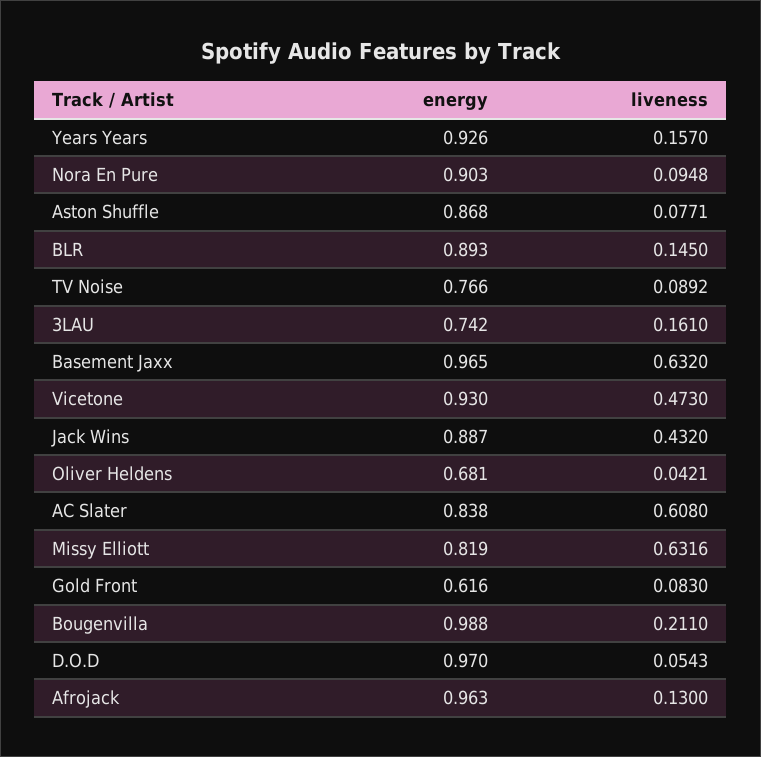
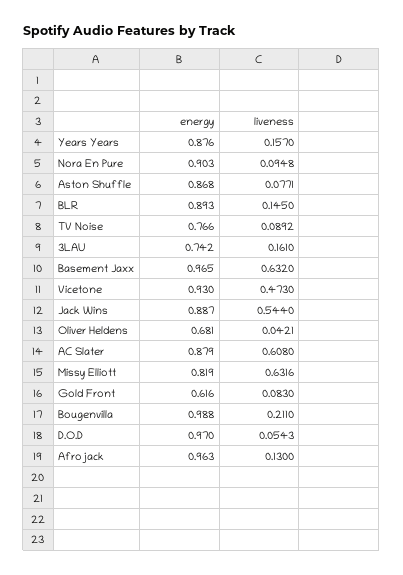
  {
    "energy": {
-     "Years Years": 0.926,
+     "Years Years": 0.876,
      "Nora En Pure": 0.903,
      "Aston Shuffle": 0.868,
      "BLR": 0.893,
      "TV Noise": 0.766,
      "3LAU": 0.742,
      "Basement Jaxx": 0.965,
      "Vicetone": 0.93,
      "Jack Wins": 0.887,
      "Oliver Heldens": 0.681,
-     "AC Slater": 0.838,
+     "AC Slater": 0.879,
      "Missy Elliott": 0.819,
      "Gold Front": 0.616,
      "Bougenvilla": 0.988,
      "D.O.D": 0.97,
      "Afrojack": 0.963
    },
    "liveness": {
      "Years Years": 0.157,
      "Nora En Pure": 0.0948,
      "Aston Shuffle": 0.0771,
      "BLR": 0.145,
      "TV Noise": 0.0892,
      "3LAU": 0.161,
      "Basement Jaxx": 0.632,
      "Vicetone": 0.473,
-     "Jack Wins": 0.432,
+     "Jack Wins": 0.544,
      "Oliver Heldens": 0.0421,
      "AC Slater": 0.608,
      "Missy Elliott": 0.6316,
      "Gold Front": 0.083,
      "Bougenvilla": 0.211,
      "D.O.D": 0.0543,
      "Afrojack": 0.13
    }
  }

